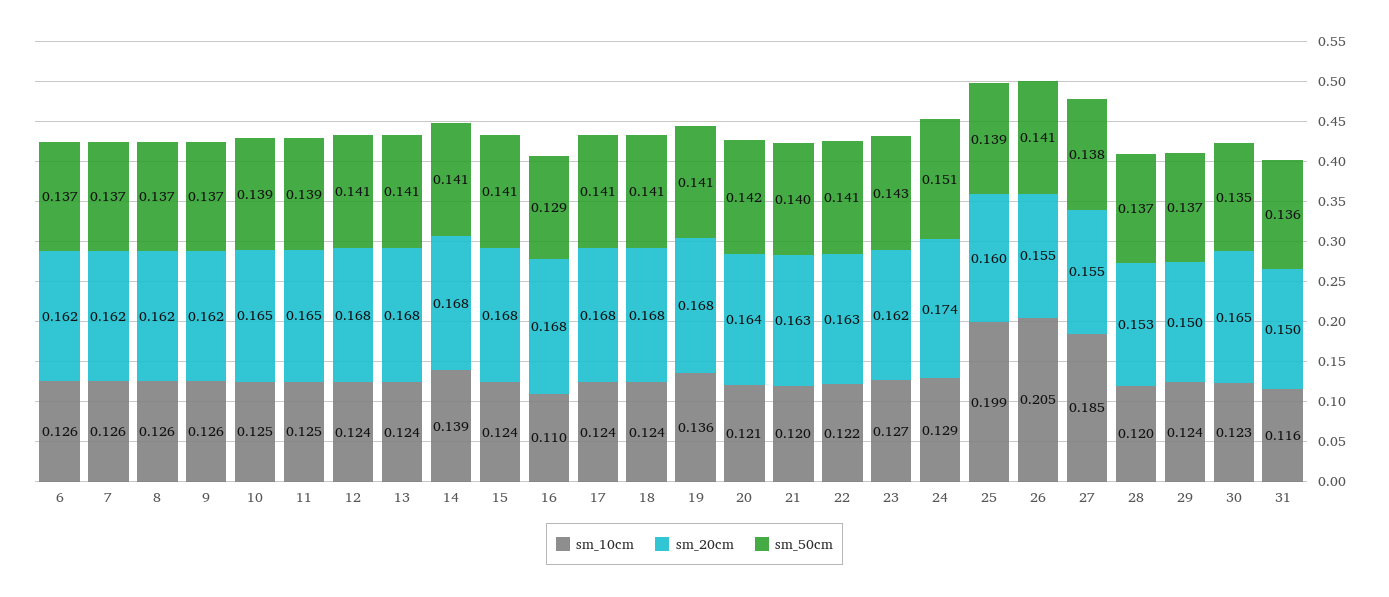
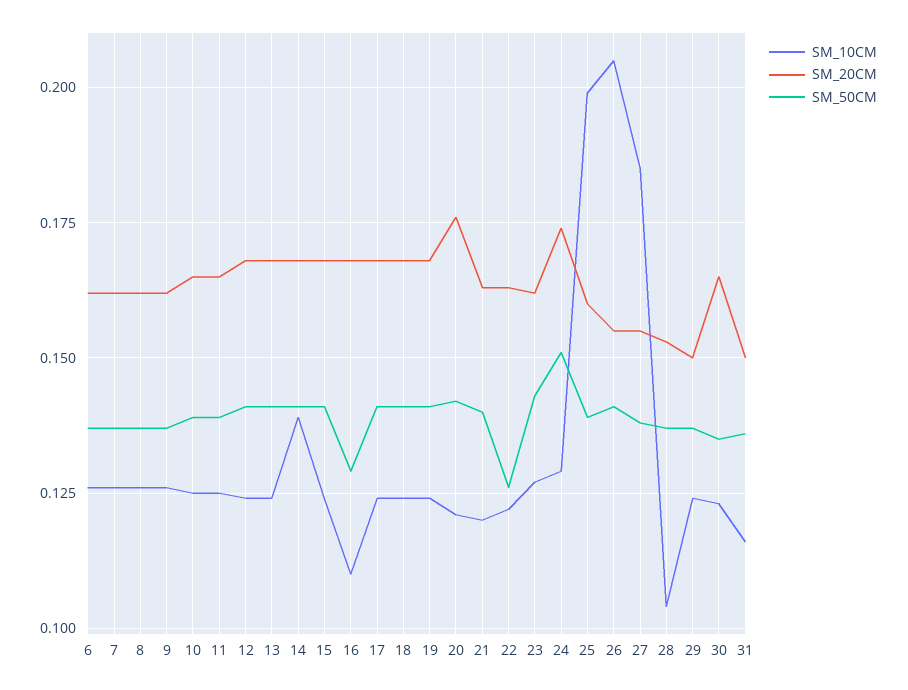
  {
    "sm_10cm": {
      "6": 0.126,
      "7": 0.126,
      "8": 0.126,
      "9": 0.126,
      "10": 0.125,
      "11": 0.125,
      "12": 0.124,
      "13": 0.124,
      "14": 0.139,
      "15": 0.124,
      "16": 0.11,
      "17": 0.124,
      "18": 0.124,
-     "19": 0.136,
+     "19": 0.125,
      "20": 0.121,
      "21": 0.12,
      "22": 0.122,
      "23": 0.127,
      "24": 0.129,
      "25": 0.199,
      "26": 0.205,
      "27": 0.185,
-     "28": 0.12,
+     "28": 0.105,
      "29": 0.124,
      "30": 0.123,
      "31": 0.116
    },
    "sm_20cm": {
      "6": 0.162,
      "7": 0.162,
      "8": 0.162,
      "9": 0.162,
      "10": 0.165,
      "11": 0.165,
      "12": 0.168,
      "13": 0.168,
      "14": 0.168,
      "15": 0.168,
      "16": 0.168,
      "17": 0.168,
      "18": 0.168,
      "19": 0.168,
-     "20": 0.164,
+     "20": 0.175,
      "21": 0.163,
      "22": 0.163,
      "23": 0.162,
      "24": 0.174,
      "25": 0.16,
      "26": 0.155,
      "27": 0.155,
      "28": 0.153,
      "29": 0.15,
      "30": 0.165,
      "31": 0.15
    },
    "sm_50cm": {
      "6": 0.137,
      "7": 0.137,
      "8": 0.137,
      "9": 0.137,
      "10": 0.139,
      "11": 0.139,
      "12": 0.141,
      "13": 0.141,
      "14": 0.141,
      "15": 0.141,
      "16": 0.129,
      "17": 0.141,
      "18": 0.141,
      "19": 0.141,
      "20": 0.142,
      "21": 0.14,
-     "22": 0.141,
+     "22": 0.125,
      "23": 0.143,
      "24": 0.151,
      "25": 0.139,
      "26": 0.141,
      "27": 0.138,
      "28": 0.137,
      "29": 0.137,
      "30": 0.135,
      "31": 0.136
    }
  }

